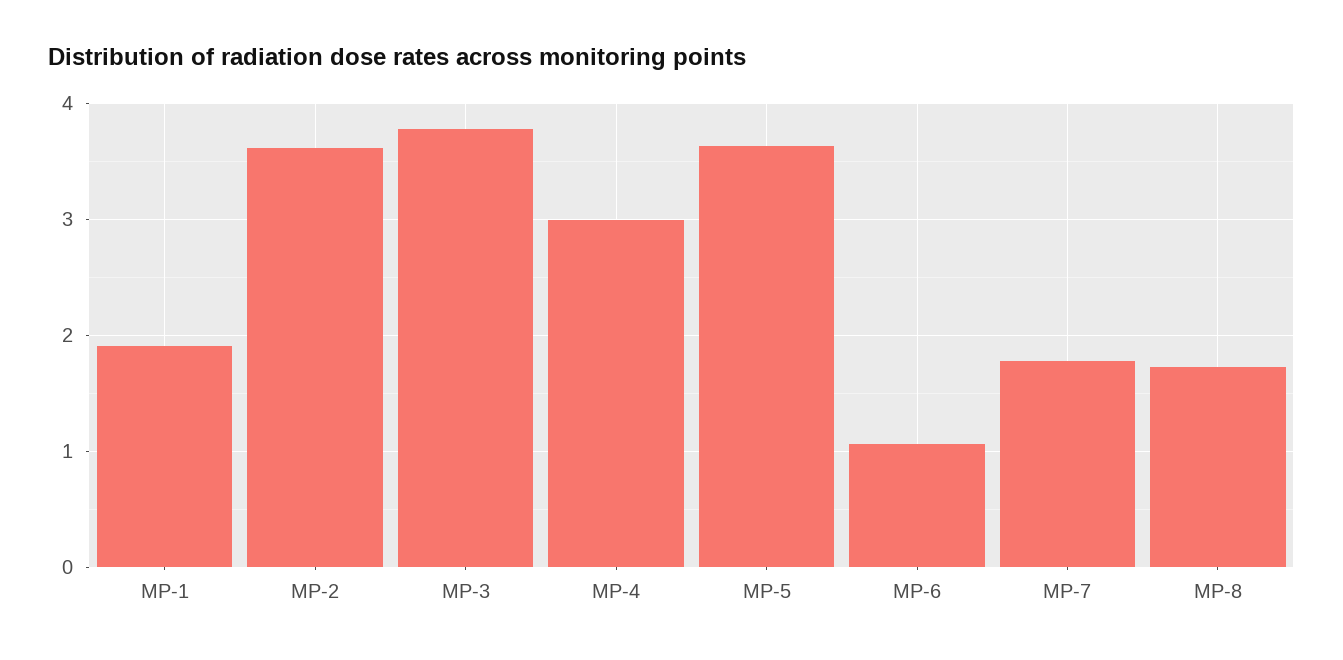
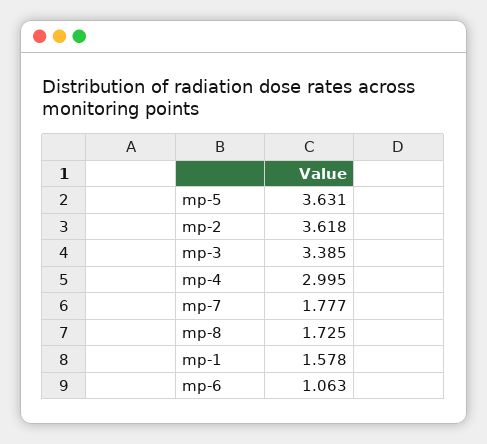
  {
-   "MP-1": 1.9,
+   "MP-1": 1.578,
    "MP-2": 3.618,
-   "MP-3": 3.8,
+   "MP-3": 3.385,
    "MP-4": 2.995,
    "MP-5": 3.631,
    "MP-6": 1.063,
    "MP-7": 1.777,
    "MP-8": 1.725
  }

